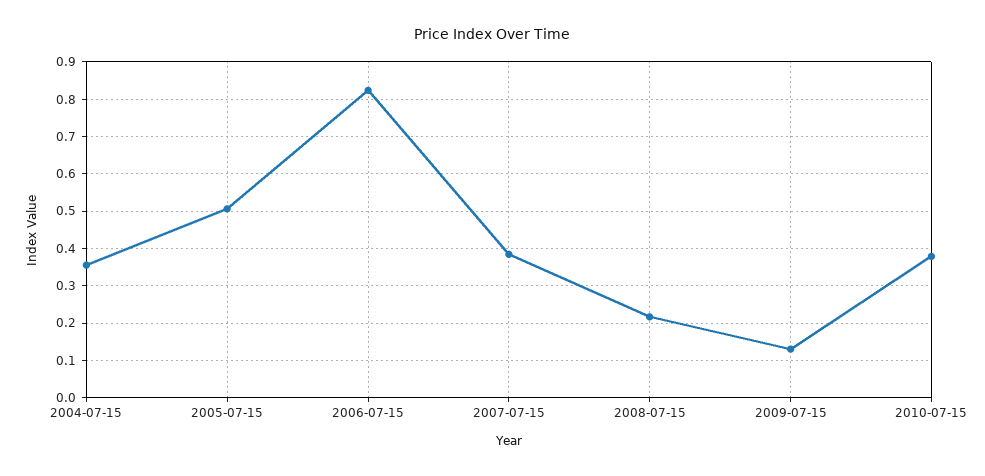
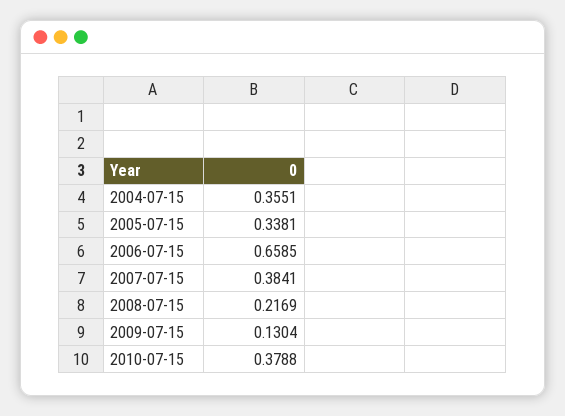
  {
    "2004-07-15": 0.3551,
-   "2005-07-15": 0.5,
+   "2005-07-15": 0.3381,
-   "2006-07-15": 0.82,
+   "2006-07-15": 0.6585,
    "2007-07-15": 0.3841,
    "2008-07-15": 0.2169,
    "2009-07-15": 0.1304,
    "2010-07-15": 0.3788
  }

